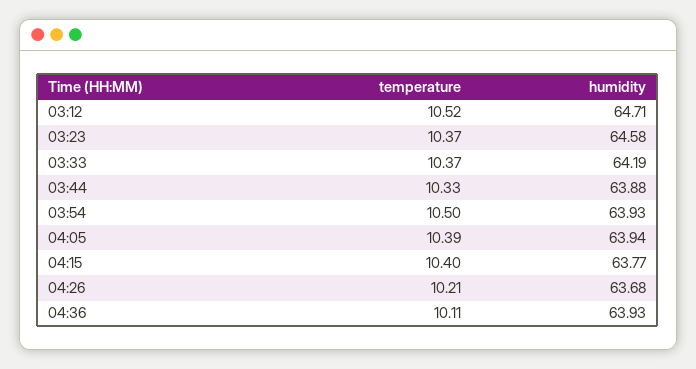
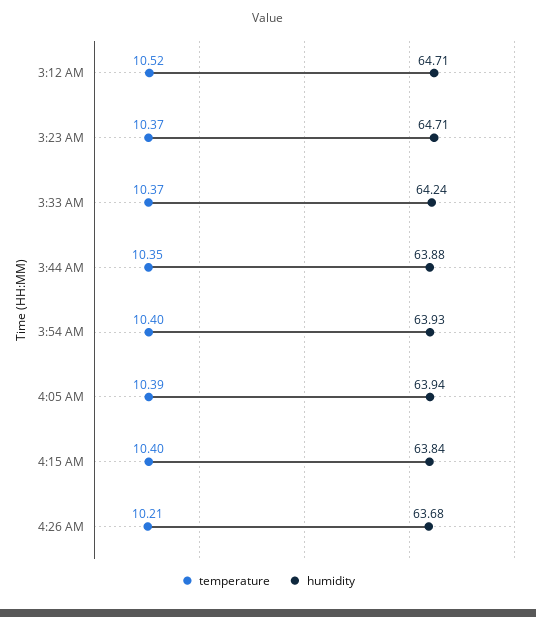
  {
    "temperature": {
      "03:12": 10.52,
      "03:23": 10.37,
      "03:33": 10.37,
-     "03:44": 10.33,
+     "03:44": 10.35,
-     "03:54": 10.5,
+     "03:54": 10.4,
      "04:05": 10.39,
      "04:15": 10.4,
-     "04:26": 10.21,
+     "04:26": 10.21
-     "04:36": 10.11
    },
    "humidity": {
      "03:12": 64.71,
-     "03:23": 64.58,
+     "03:23": 64.71,
-     "03:33": 64.19,
+     "03:33": 64.24,
      "03:44": 63.88,
      "03:54": 63.93,
      "04:05": 63.94,
-     "04:15": 63.77,
+     "04:15": 63.84,
-     "04:26": 63.68,
+     "04:26": 63.68
-     "04:36": 63.93
    }
  }

